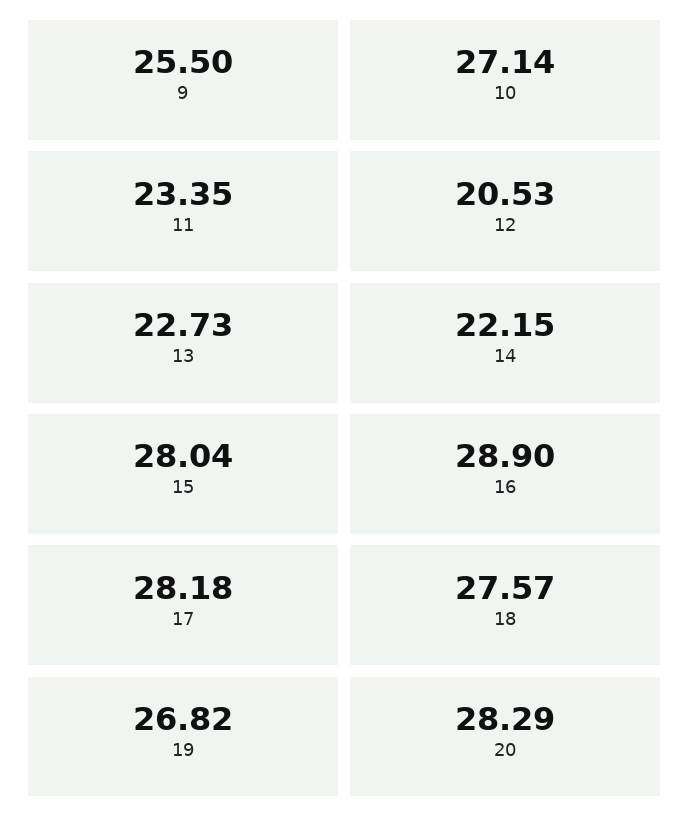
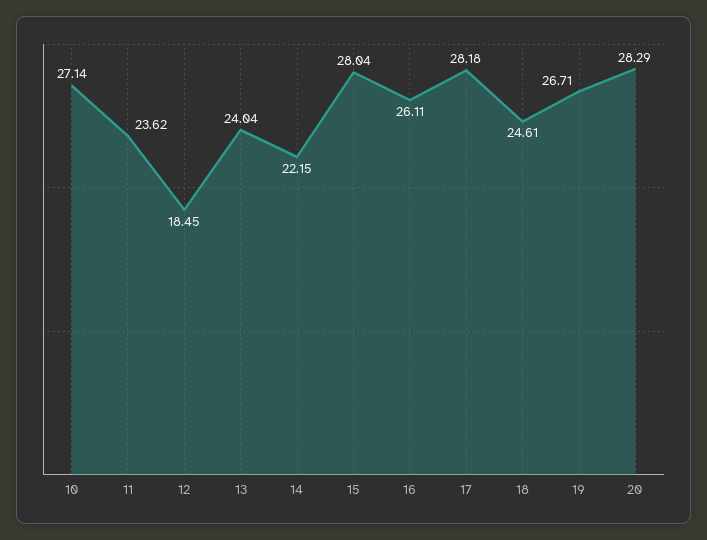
  {
-   "9": 25.5,
    "10": 27.14,
-   "11": 23.35,
+   "11": 23.62,
-   "12": 20.53,
+   "12": 18.45,
-   "13": 22.73,
+   "13": 24.04,
    "14": 22.15,
    "15": 28.04,
-   "16": 28.9,
+   "16": 26.11,
    "17": 28.18,
-   "18": 27.57,
+   "18": 24.61,
-   "19": 26.82,
+   "19": 26.71,
    "20": 28.29
  }

